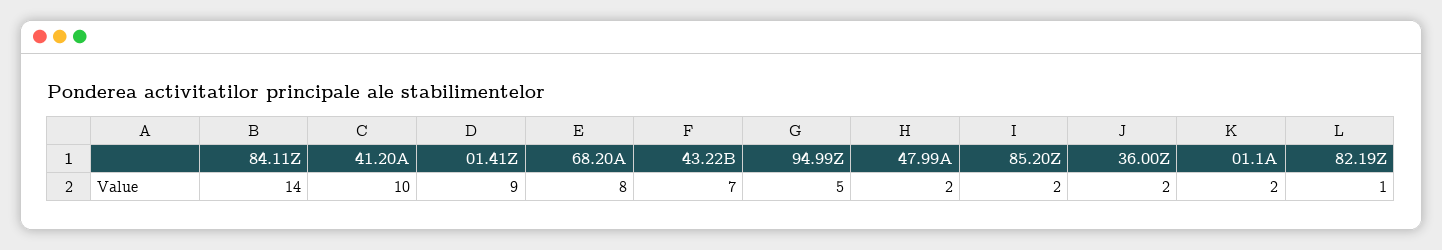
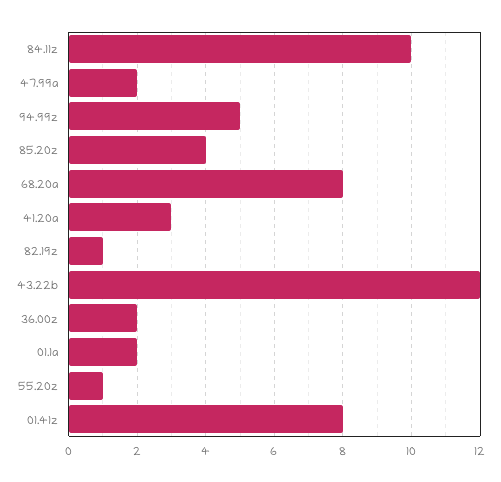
  {
-   "84.11Z": 14,
+   "84.11Z": 10,
-   "41.20A": 10,
+   "41.20A": 3,
-   "01.41Z": 9,
+   "01.41Z": 8,
    "68.20A": 8,
-   "43.22B": 7,
+   "43.22B": 12,
    "94.99Z": 5,
    "47.99A": 2,
-   "85.20Z": 2,
+   "85.20Z": 4,
    "36.00Z": 2,
    "01.1A": 2,
-   "82.19Z": 1
+   "82.19Z": 1,
+   "55.20z": 1
  }

